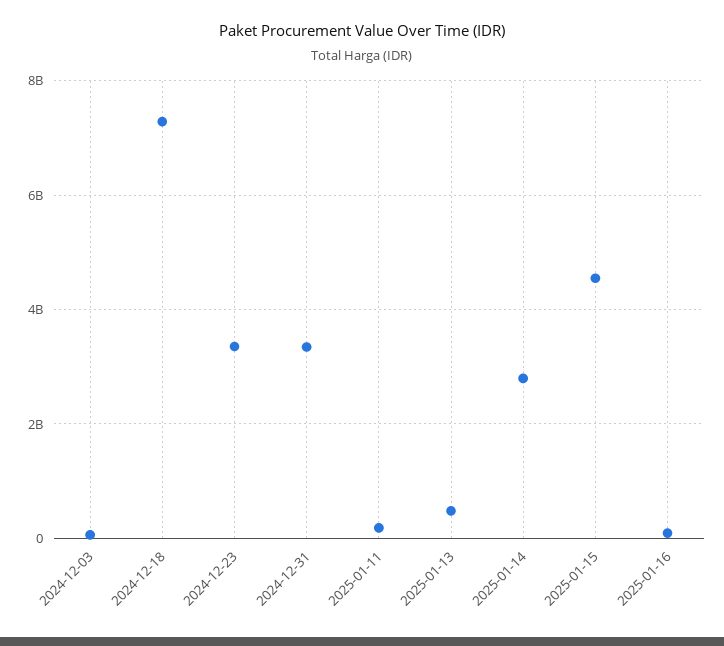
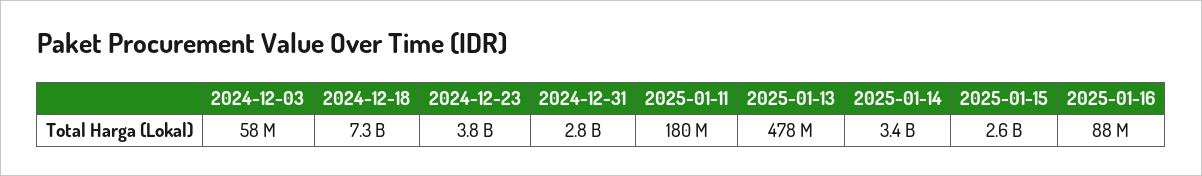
  {
    "2024-12-03": 58000000,
    "2024-12-18": 7300000000,
-   "2024-12-23": 3400000000,
+   "2024-12-23": 3800000000,
-   "2024-12-31": 3400000000,
+   "2024-12-31": 2800000000,
    "2025-01-11": 180000000,
    "2025-01-13": 478000000,
-   "2025-01-14": 2800000000,
+   "2025-01-14": 3400000000,
-   "2025-01-15": 4600000000,
+   "2025-01-15": 2600000000,
    "2025-01-16": 88000000
  }

